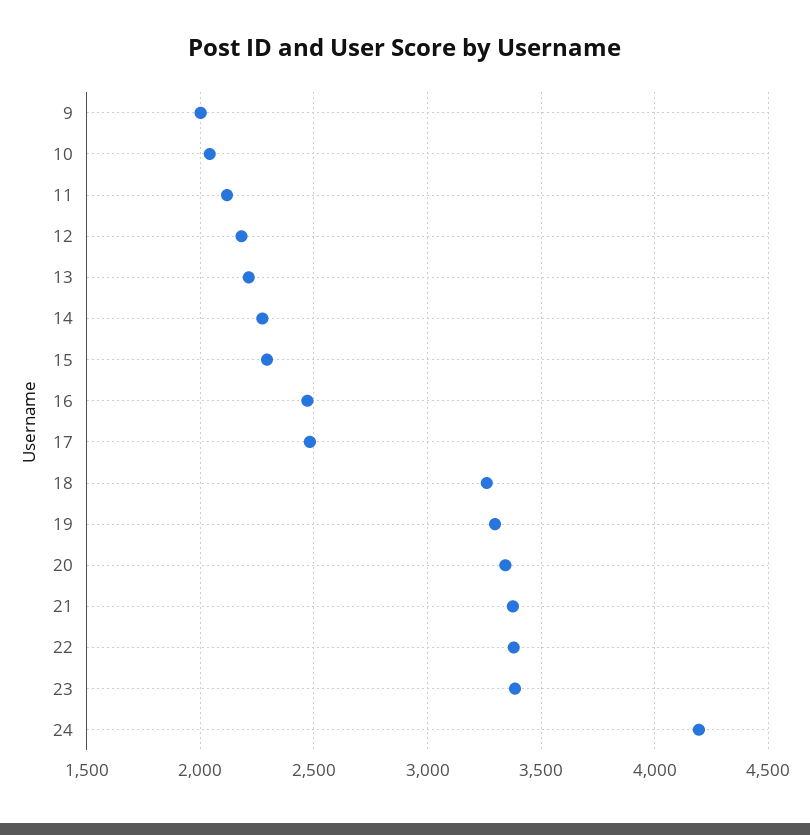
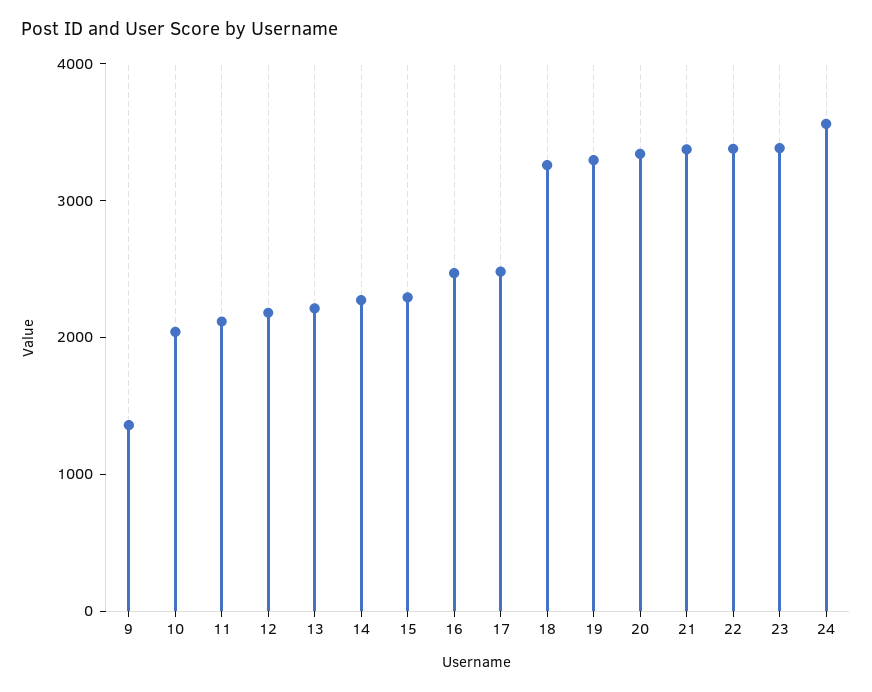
  {
-   "9": 2000,
+   "9": 1400,
    "10": 2050,
    "11": 2100,
    "12": 2200,
    "13": 2200,
    "14": 2250,
    "15": 2300,
    "16": 2450,
    "17": 2500,
    "18": 3250,
    "19": 3300,
    "20": 3350,
    "21": 3400,
    "22": 3400,
    "23": 3400,
-   "24": 4200
+   "24": 3600
  }

